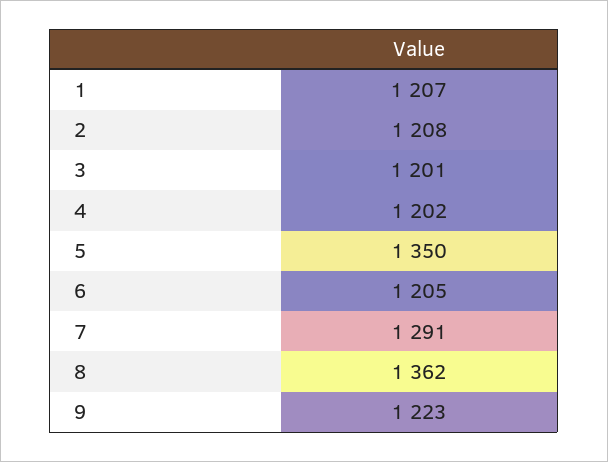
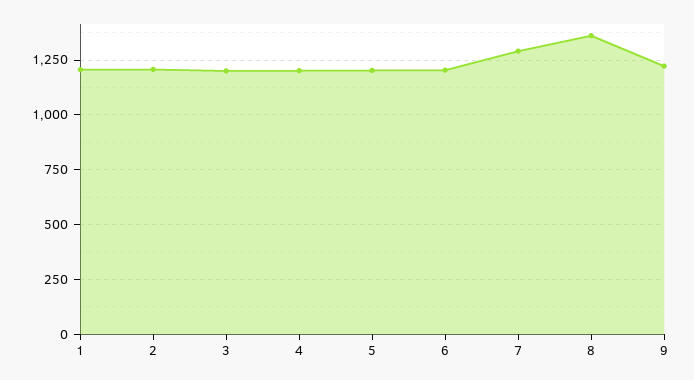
  {
    "1": 1207,
    "2": 1208,
    "3": 1201,
    "4": 1202,
-   "5": 1350,
+   "5": 1200,
    "6": 1205,
    "7": 1291,
    "8": 1362,
    "9": 1223
  }

